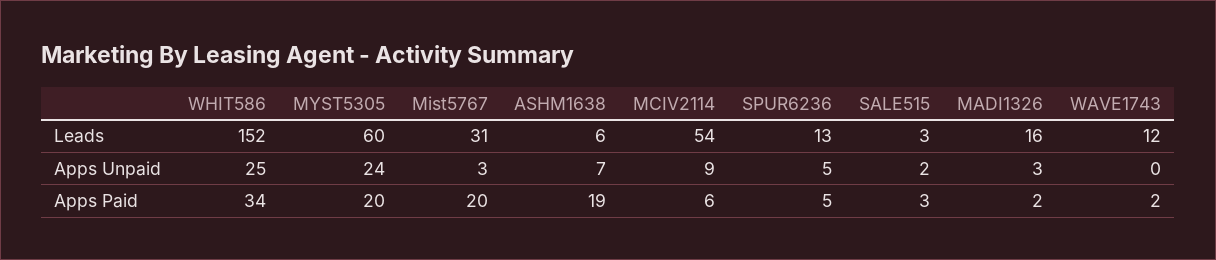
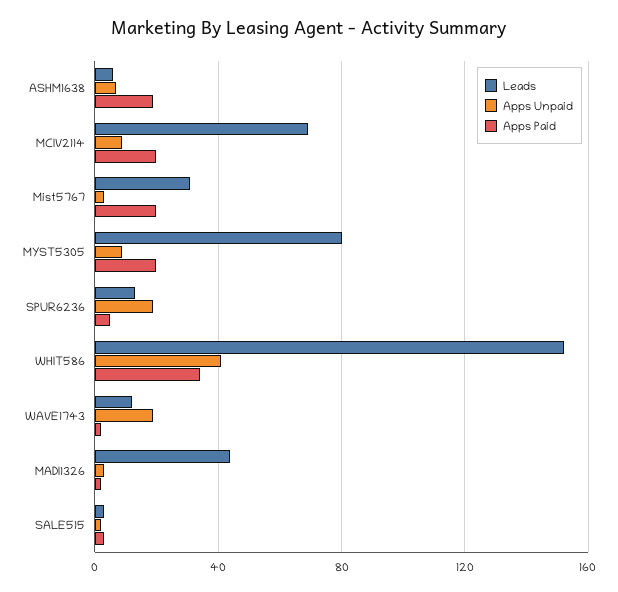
  {
    "Leads": {
      "WHIT586": 152,
-     "MYST5305": 60,
+     "MYST5305": 80,
      "Mist5767": 31,
      "ASHM1638": 6,
-     "MCIV2114": 54,
+     "MCIV2114": 70,
      "SPUR6236": 13,
      "SALE515": 3,
-     "MADI1326": 16,
+     "MADI1326": 45,
      "WAVE1743": 12
    },
    "Apps Unpaid": {
-     "WHIT586": 25,
+     "WHIT586": 40,
-     "MYST5305": 24,
+     "MYST5305": 10,
      "Mist5767": 3,
      "ASHM1638": 7,
      "MCIV2114": 9,
-     "SPUR6236": 5,
+     "SPUR6236": 20,
      "SALE515": 2,
      "MADI1326": 3,
-     "WAVE1743": 0
+     "WAVE1743": 20
    },
    "Apps Paid": {
      "WHIT586": 34,
      "MYST5305": 20,
      "Mist5767": 20,
      "ASHM1638": 19,
-     "MCIV2114": 6,
+     "MCIV2114": 20,
      "SPUR6236": 5,
      "SALE515": 3,
      "MADI1326": 2,
      "WAVE1743": 2
    }
  }

